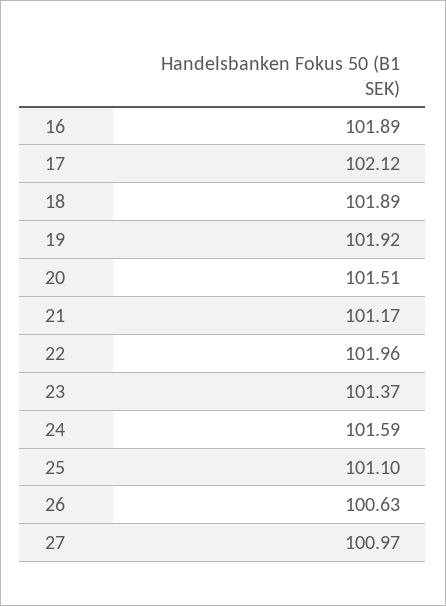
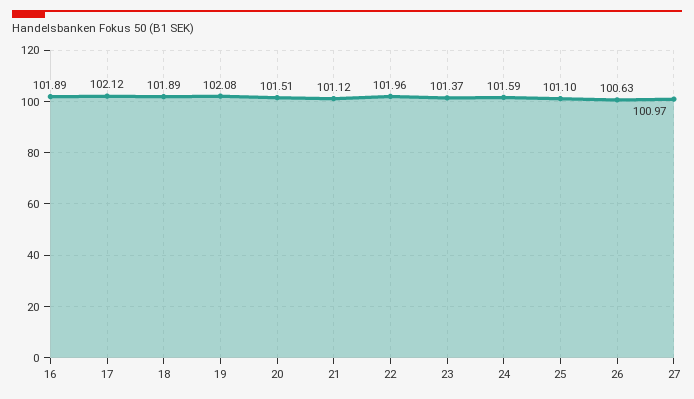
  {
    "16": 101.89,
    "17": 102.12,
    "18": 101.89,
-   "19": 101.92,
+   "19": 102.08,
    "20": 101.51,
-   "21": 101.17,
+   "21": 101.12,
    "22": 101.96,
    "23": 101.37,
    "24": 101.59,
    "25": 101.1,
    "26": 100.63,
    "27": 100.97
  }

